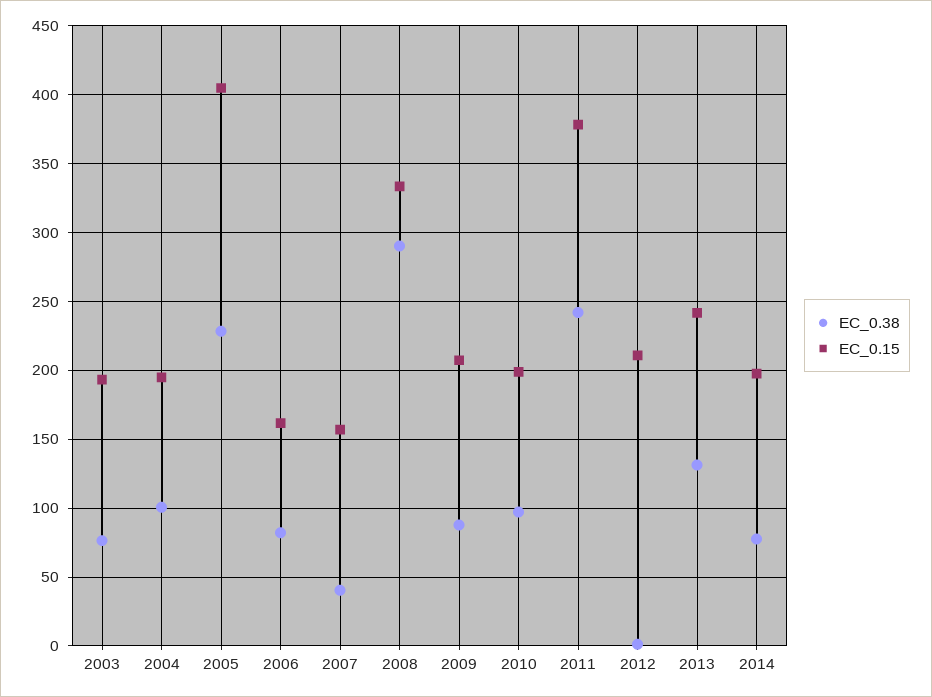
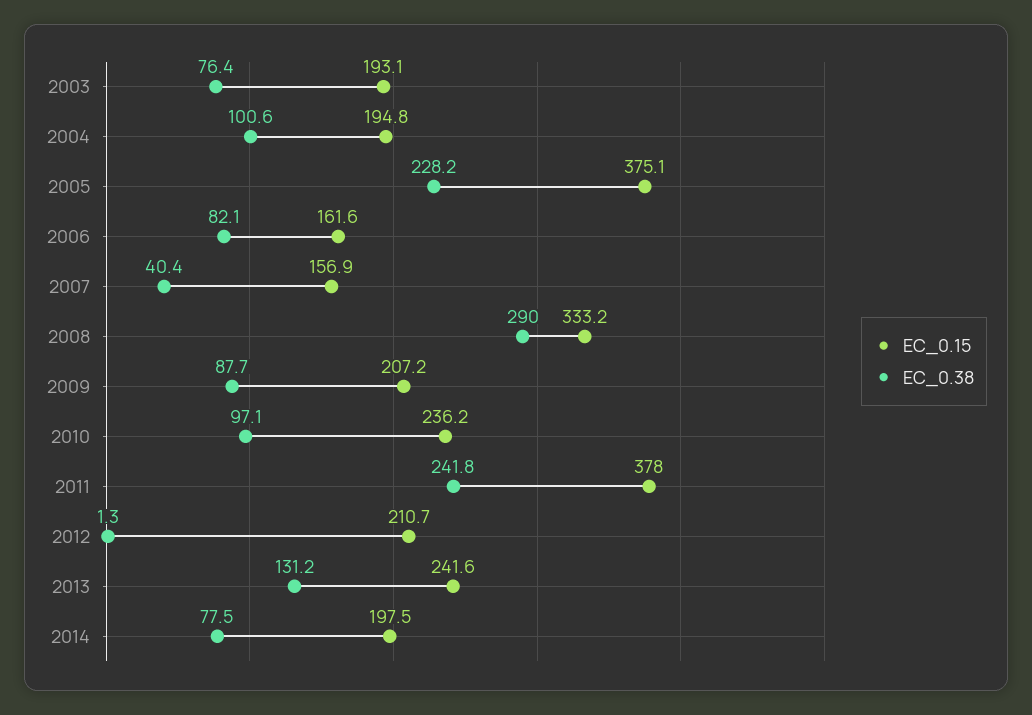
  {
    "EC_0.38": {
      "2003": 76.4,
      "2004": 100.6,
      "2005": 228.2,
      "2006": 82.1,
      "2007": 40.4,
      "2008": 290,
      "2009": 87.7,
      "2010": 97.1,
      "2011": 241.8,
      "2012": 1.3,
      "2013": 131.2,
      "2014": 77.5
    },
    "EC_0.15": {
      "2003": 193.1,
      "2004": 194.8,
-     "2005": 405,
+     "2005": 375.1,
      "2006": 161.6,
      "2007": 156.9,
      "2008": 333.2,
      "2009": 207.2,
-     "2010": 200,
+     "2010": 236.2,
      "2011": 378,
      "2012": 210.7,
      "2013": 241.6,
      "2014": 197.5
    }
  }

